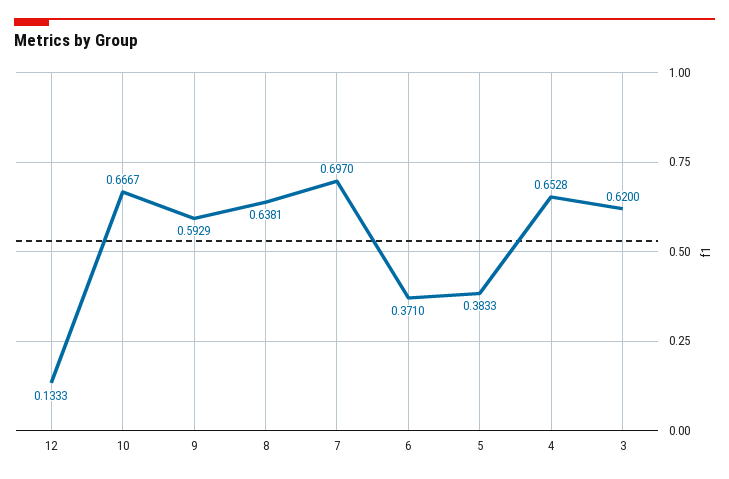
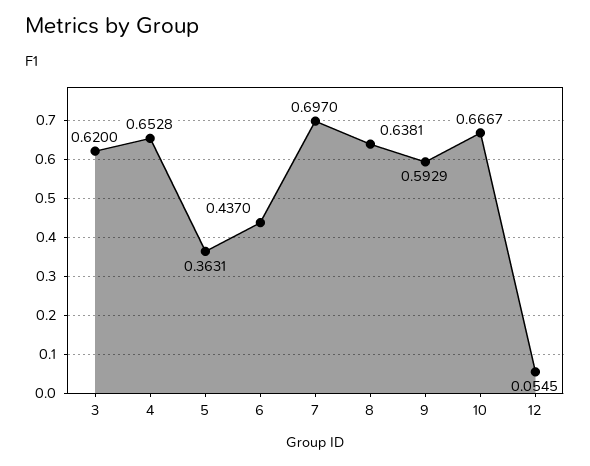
  {
-   "12": 0.1333,
+   "12": 0.0545,
    "10": 0.6667,
    "9": 0.5929,
    "8": 0.6381,
    "7": 0.697,
-   "6": 0.371,
+   "6": 0.437,
-   "5": 0.3833,
+   "5": 0.3631,
    "4": 0.6528,
    "3": 0.62
  }

